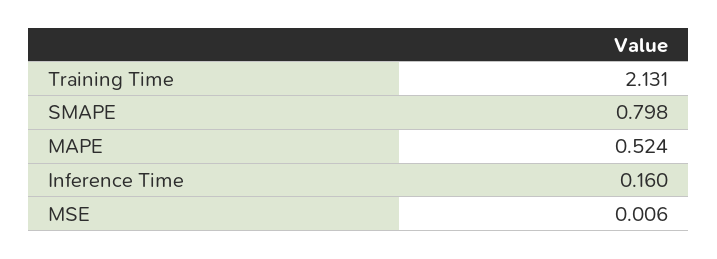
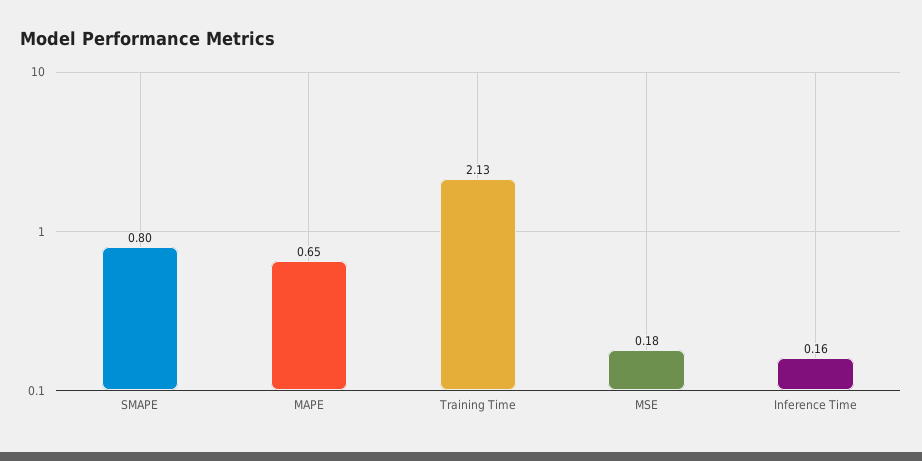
  {
    "Training Time": 2.131,
    "SMAPE": 0.798,
-   "MAPE": 0.524,
+   "MAPE": 0.65,
    "Inference Time": 0.16,
-   "MSE": 0.006
+   "MSE": 0.18
  }

